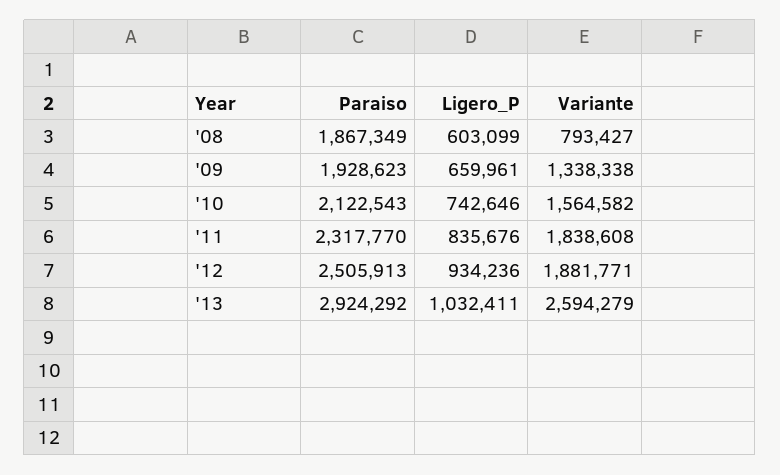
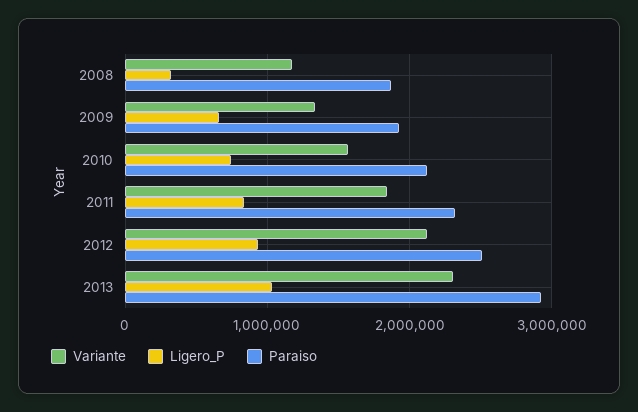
  {
    "Paraiso": {
      "'08": 1867349,
      "'09": 1928623,
      "'10": 2122543,
      "'11": 2317770,
      "'12": 2505913,
      "'13": 2924292
    },
    "Ligero_P": {
-     "'08": 603099,
+     "'08": 300000,
      "'09": 659961,
      "'10": 742646,
      "'11": 835676,
      "'12": 934236,
      "'13": 1032411
    },
    "Variante": {
-     "'08": 793427,
+     "'08": 1200000,
      "'09": 1338338,
      "'10": 1564582,
      "'11": 1838608,
-     "'12": 1881771,
+     "'12": 2100000,
-     "'13": 2594279
+     "'13": 2300000
    }
  }

